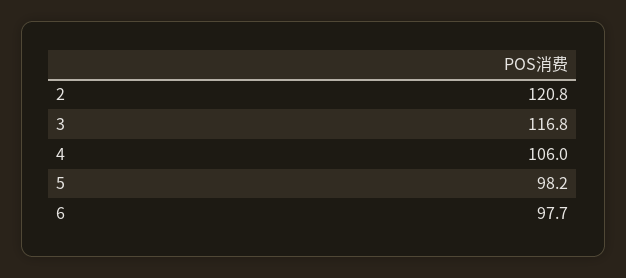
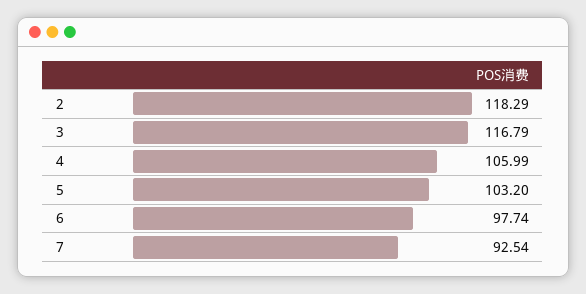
  {
-   "2": 120.8,
+   "2": 118.29,
    "3": 116.79,
    "4": 105.99,
-   "5": 98.2,
+   "5": 103.2,
-   "6": 97.74
+   "6": 97.74,
+   "7": 92.54
  }

